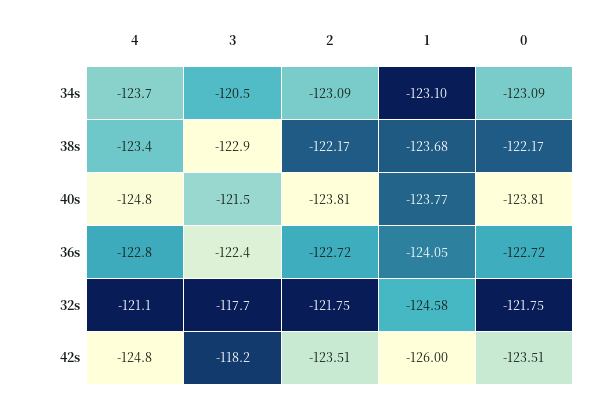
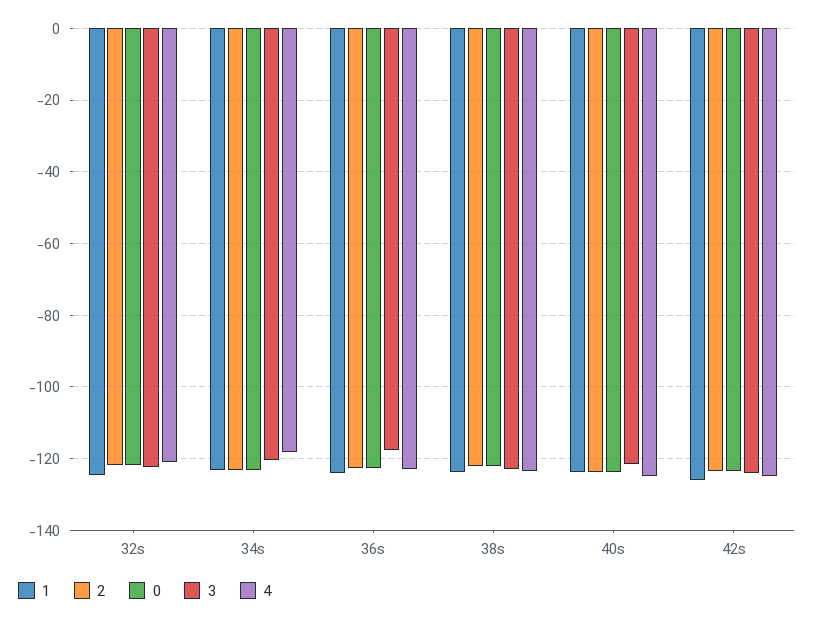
  {
    "4": {
-     "34s": -123.7,
+     "34s": -118,
      "38s": -123.4,
      "40s": -124.8,
      "36s": -122.8,
      "32s": -121.1,
      "42s": -124.8
    },
    "3": {
      "34s": -120.5,
      "38s": -122.9,
      "40s": -121.5,
-     "36s": -122.4,
+     "36s": -118,
-     "32s": -117.7,
+     "32s": -122,
-     "42s": -118.2
+     "42s": -124
    },
    "2": {
      "34s": -123.09,
      "38s": -122.17,
      "40s": -123.81,
      "36s": -122.72,
      "32s": -121.75,
      "42s": -123.51
    },
    "1": {
      "34s": -123.1,
      "38s": -123.68,
      "40s": -123.77,
      "36s": -124.05,
      "32s": -124.58,
      "42s": -126
    },
    "0": {
      "34s": -123.09,
      "38s": -122.17,
      "40s": -123.81,
      "36s": -122.72,
      "32s": -121.75,
      "42s": -123.51
    }
  }

